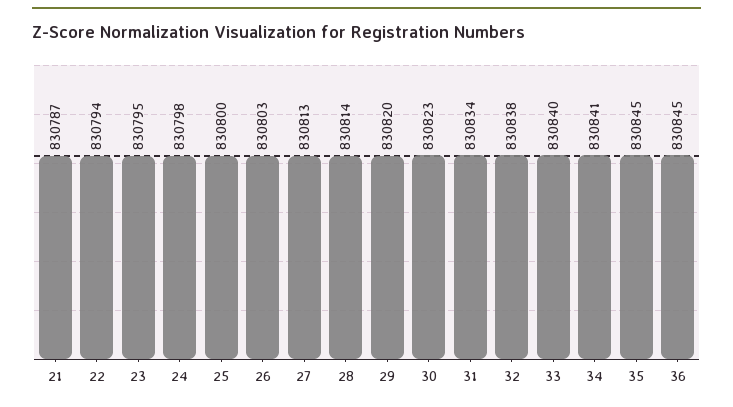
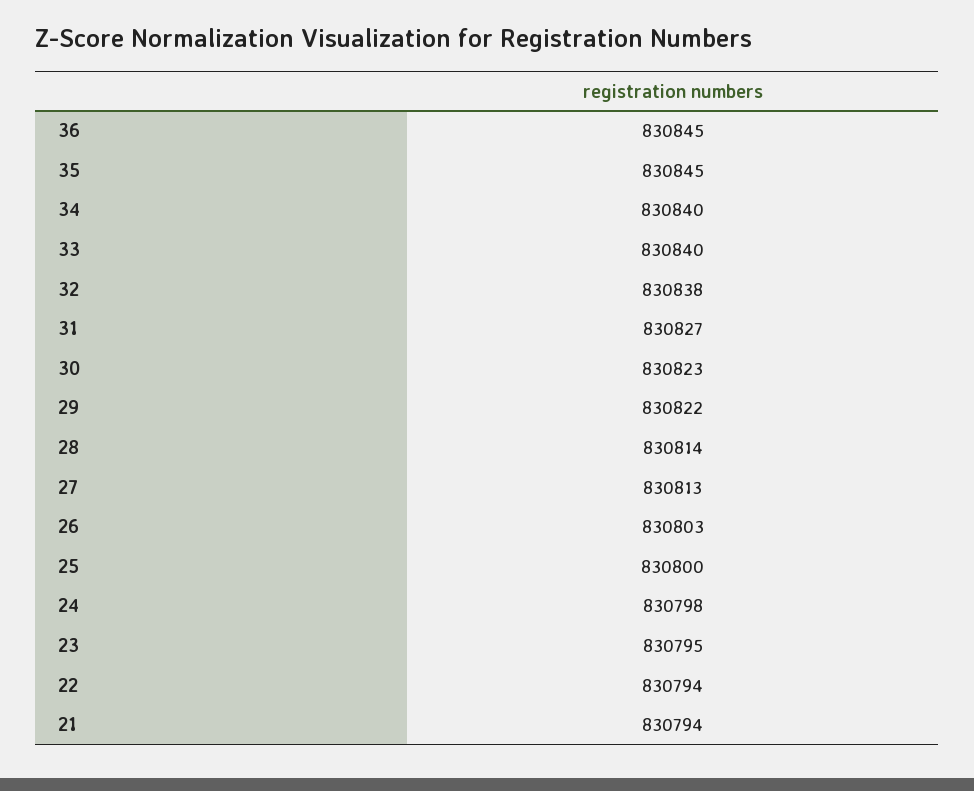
  {
-   "21": 830787,
+   "21": 830794,
    "22": 830794,
    "23": 830795,
    "24": 830798,
    "25": 830800,
    "26": 830803,
    "27": 830813,
    "28": 830814,
-   "29": 830820,
+   "29": 830822,
    "30": 830823,
-   "31": 830834,
+   "31": 830827,
    "32": 830838,
    "33": 830840,
-   "34": 830841,
+   "34": 830840,
    "35": 830845,
    "36": 830845
  }

